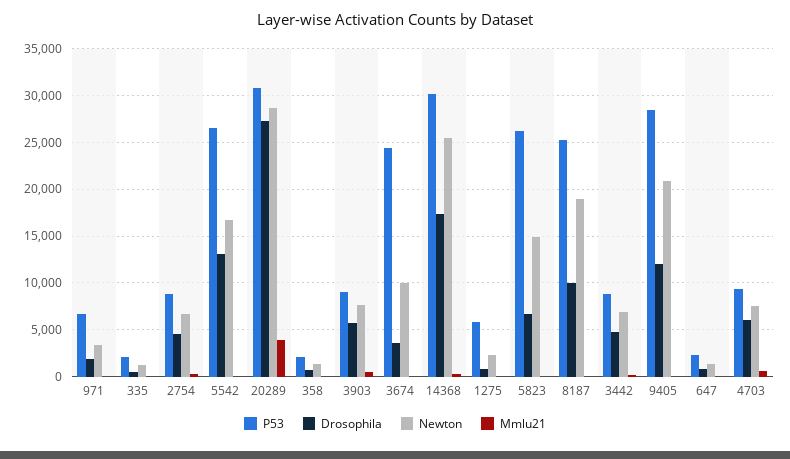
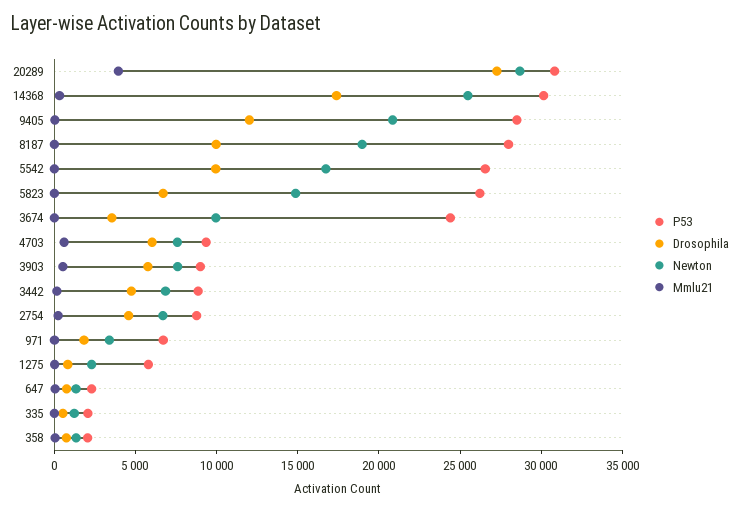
  {
    "P53": {
      "971": 7000,
      "335": 2000,
      "2754": 9000,
      "5542": 27000,
      "20289": 31000,
      "358": 2000,
      "3903": 9000,
      "3674": 24000,
      "14368": 30000,
      "1275": 6000,
      "5823": 26000,
-     "8187": 25000,
+     "8187": 28000,
      "3442": 9000,
      "9405": 28000,
      "647": 2000,
      "4703": 9000
    },
    "Drosophila": {
      "971": 2000,
      "335": 1000,
      "2754": 5000,
-     "5542": 13000,
+     "5542": 10000,
      "20289": 27000,
      "358": 1000,
      "3903": 6000,
      "3674": 4000,
      "14368": 17000,
      "1275": 1000,
      "5823": 7000,
      "8187": 10000,
      "3442": 5000,
      "9405": 12000,
      "647": 1000,
      "4703": 6000
    },
    "Newton": {
      "971": 3000,
      "335": 1000,
      "2754": 7000,
      "5542": 17000,
      "20289": 29000,
      "358": 1000,
      "3903": 8000,
      "3674": 10000,
      "14368": 25000,
      "1275": 2000,
      "5823": 15000,
      "8187": 19000,
      "3442": 7000,
      "9405": 21000,
      "647": 1000,
      "4703": 8000
    },
    "Mmlu21": {
      "971": 0,
      "335": 0,
      "2754": 0,
      "5542": 0,
      "20289": 4000,
      "358": 0,
      "3903": 1000,
      "3674": 0,
      "14368": 0,
      "1275": 0,
      "5823": 0,
      "8187": 0,
      "3442": 0,
      "9405": 0,
      "647": 0,
      "4703": 1000
    }
  }

